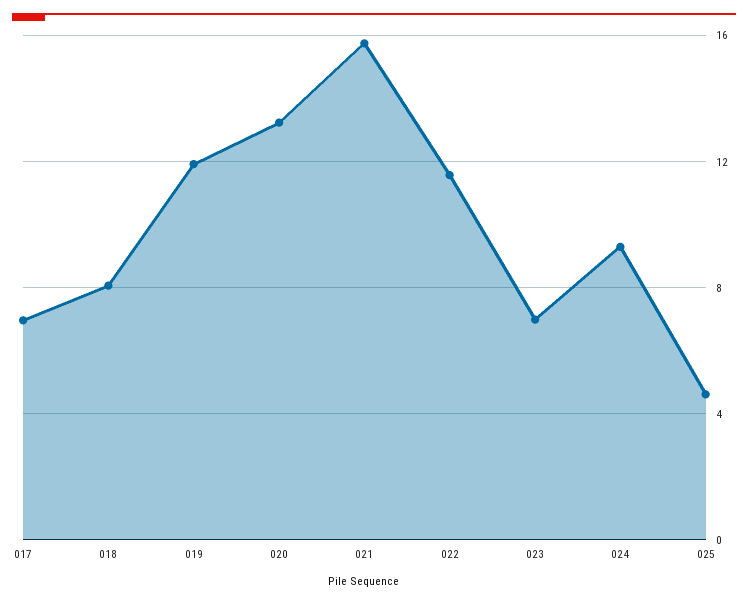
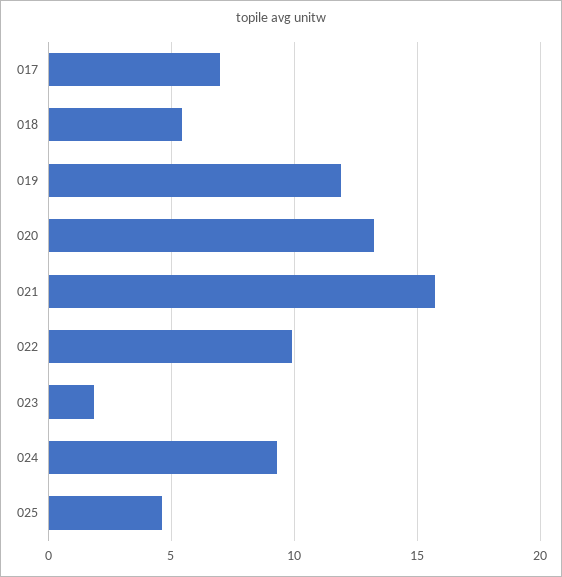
  {
    "017": 7,
-   "018": 8,
+   "018": 5.5,
    "019": 12,
    "020": 13,
    "021": 15.5,
-   "022": 11.5,
+   "022": 10,
-   "023": 7,
+   "023": 2,
    "024": 9.5,
    "025": 4.5
  }

